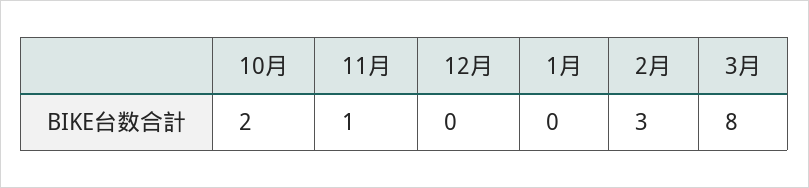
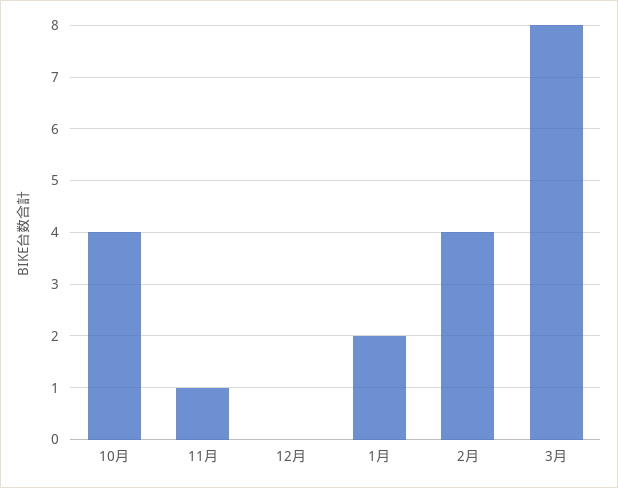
  {
-   "10月": 2,
+   "10月": 4,
    "11月": 1,
    "12月": 0,
-   "1月": 0,
+   "1月": 2,
-   "2月": 3,
+   "2月": 4,
    "3月": 8
  }

